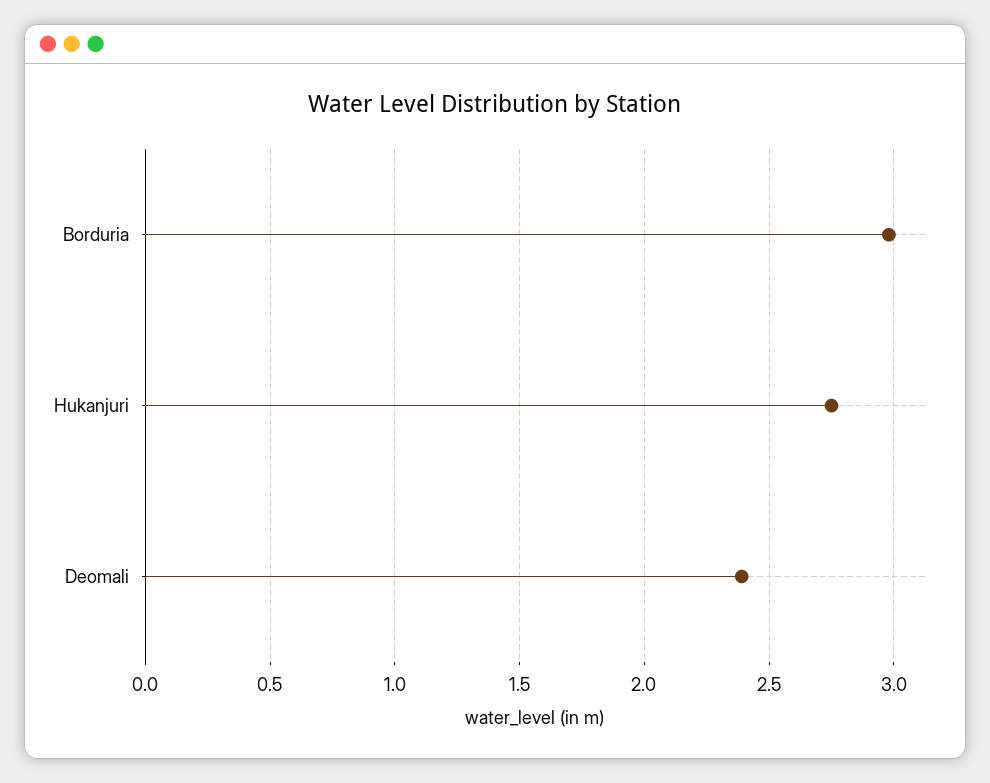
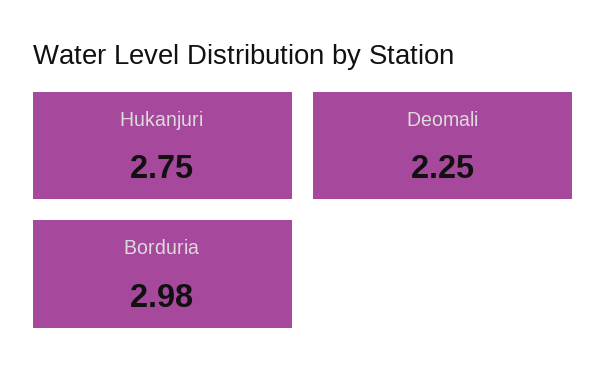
  {
    "Borduria": 2.98,
    "Hukanjuri": 2.75,
-   "Deomali": 2.4
+   "Deomali": 2.25
  }

